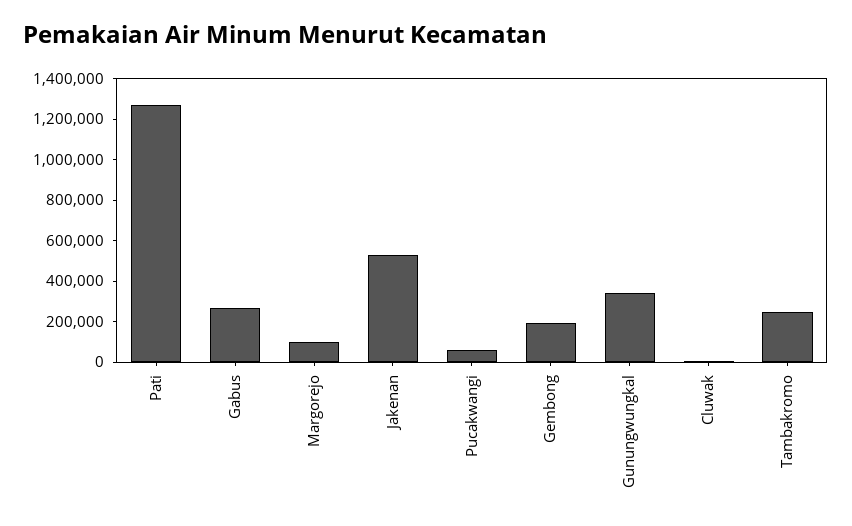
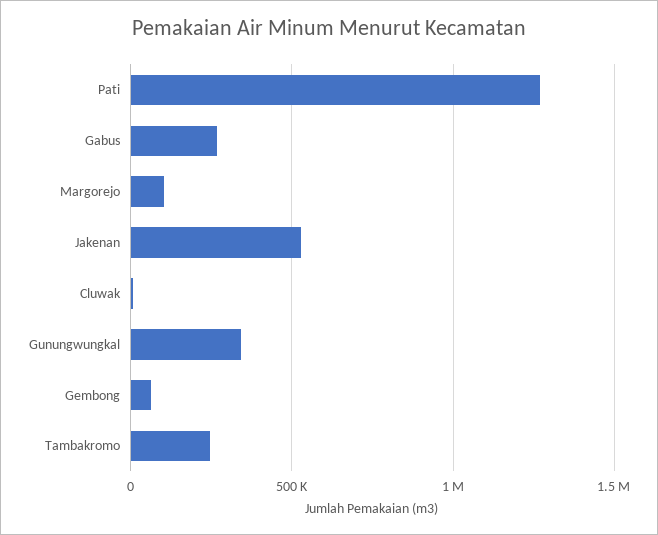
  {
    "Pati": 1250000,
    "Gabus": 250000,
    "Margorejo": 100000,
    "Jakenan": 550000,
-   "Pucakwangi": 50000,
-   "Gembong": 200000,
+   "Gembong": 50000,
    "Gunungwungkal": 350000,
    "Cluwak": 0,
    "Tambakromo": 250000
  }

